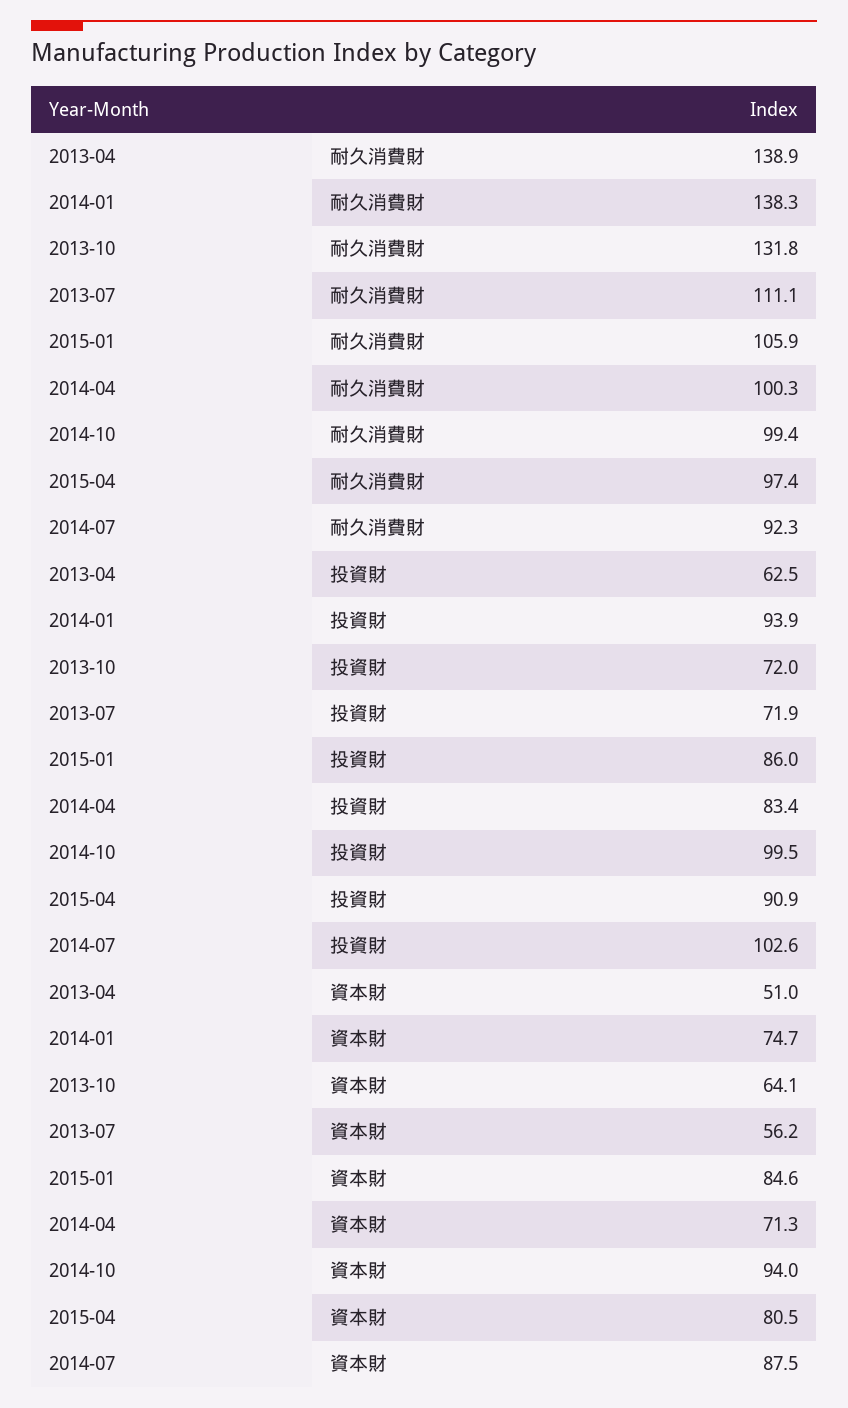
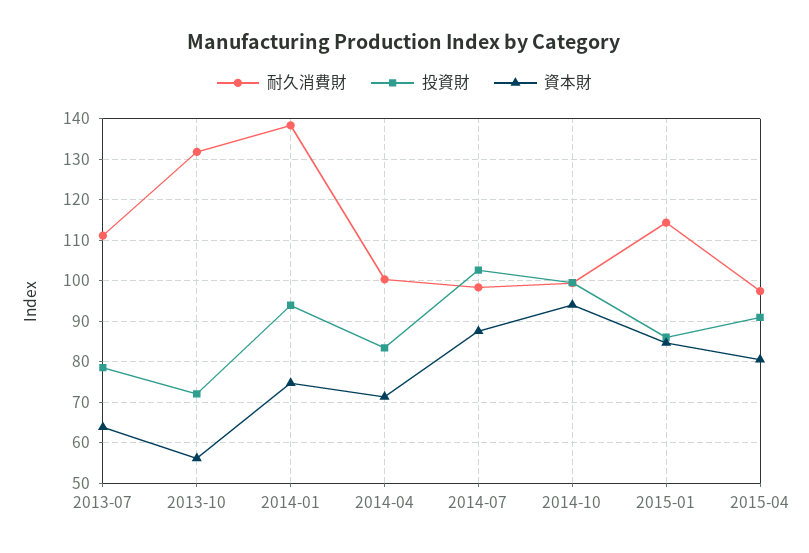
  {
    "耐久消費財": {
-     "2013-04": 138.9,
      "2014-01": 138.3,
      "2013-10": 131.8,
      "2013-07": 111.1,
-     "2015-01": 105.9,
+     "2015-01": 114,
      "2014-04": 100.3,
      "2014-10": 99.4,
      "2015-04": 97.4,
-     "2014-07": 92.3
+     "2014-07": 98
    },
    "投資財": {
-     "2013-04": 62.5,
      "2014-01": 93.9,
      "2013-10": 72,
-     "2013-07": 71.9,
+     "2013-07": 78,
      "2015-01": 86,
      "2014-04": 83.4,
      "2014-10": 99.5,
      "2015-04": 90.9,
      "2014-07": 102.6
    },
    "資本財": {
-     "2013-04": 51,
      "2014-01": 74.7,
-     "2013-10": 64.1,
+     "2013-10": 56,
-     "2013-07": 56.2,
+     "2013-07": 64,
      "2015-01": 84.6,
      "2014-04": 71.3,
      "2014-10": 94,
      "2015-04": 80.5,
      "2014-07": 87.5
    }
  }

